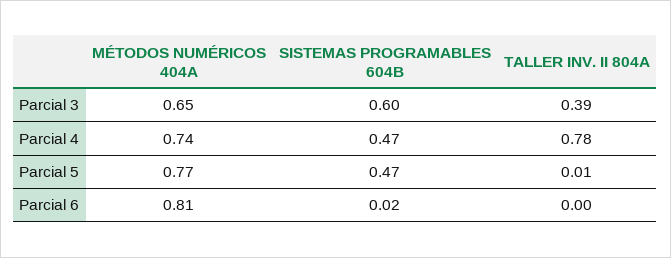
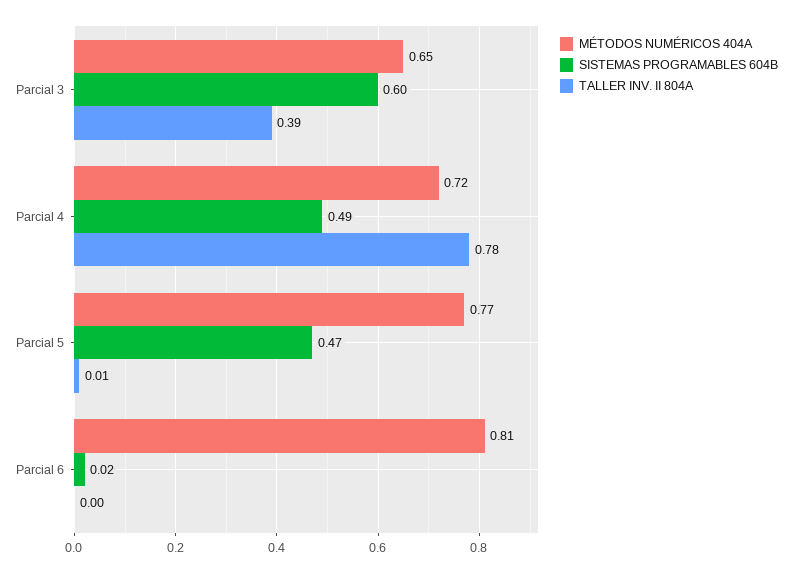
  {
    "MÉTODOS NUMÉRICOS 404A": {
      "Parcial 3": 0.65,
-     "Parcial 4": 0.74,
+     "Parcial 4": 0.72,
      "Parcial 5": 0.77,
      "Parcial 6": 0.81
    },
    "SISTEMAS PROGRAMABLES 604B": {
      "Parcial 3": 0.6,
-     "Parcial 4": 0.47,
+     "Parcial 4": 0.49,
      "Parcial 5": 0.47,
      "Parcial 6": 0.02
    },
    "TALLER INV. II 804A": {
      "Parcial 3": 0.39,
      "Parcial 4": 0.78,
      "Parcial 5": 0.01,
      "Parcial 6": 0
    }
  }

